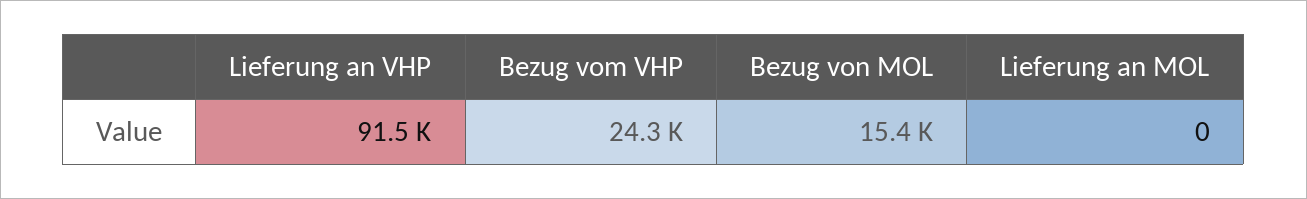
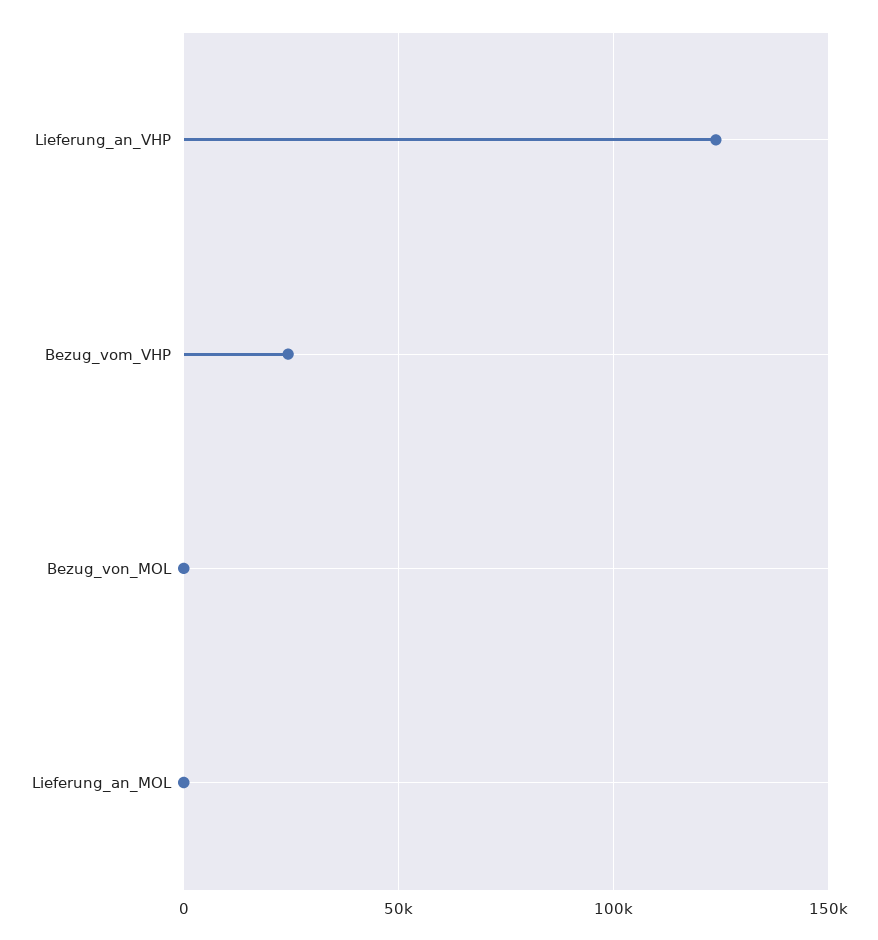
  {
-   "Lieferung an VHP": 91500,
+   "Lieferung an VHP": 125000,
    "Bezug vom VHP": 24300,
-   "Bezug von MOL": 15400,
+   "Bezug von MOL": 0,
    "Lieferung an MOL": 0
  }

